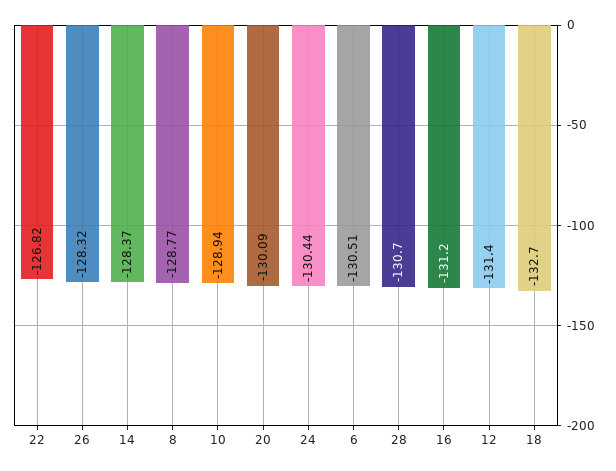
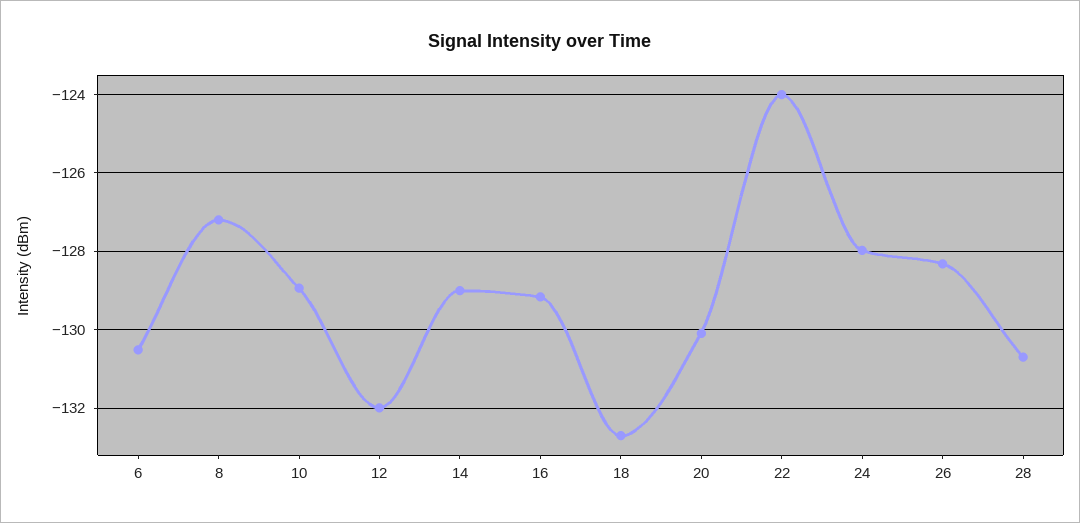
  {
-   "22": -126.82,
+   "22": -124,
    "26": -128.32,
-   "14": -128.37,
+   "14": -129,
-   "8": -128.77,
+   "8": -127.2,
    "10": -128.94,
    "20": -130.09,
-   "24": -130.44,
+   "24": -128,
    "6": -130.51,
    "28": -130.7,
-   "16": -131.2,
+   "16": -129.2,
-   "12": -131.4,
+   "12": -132,
    "18": -132.7
  }

